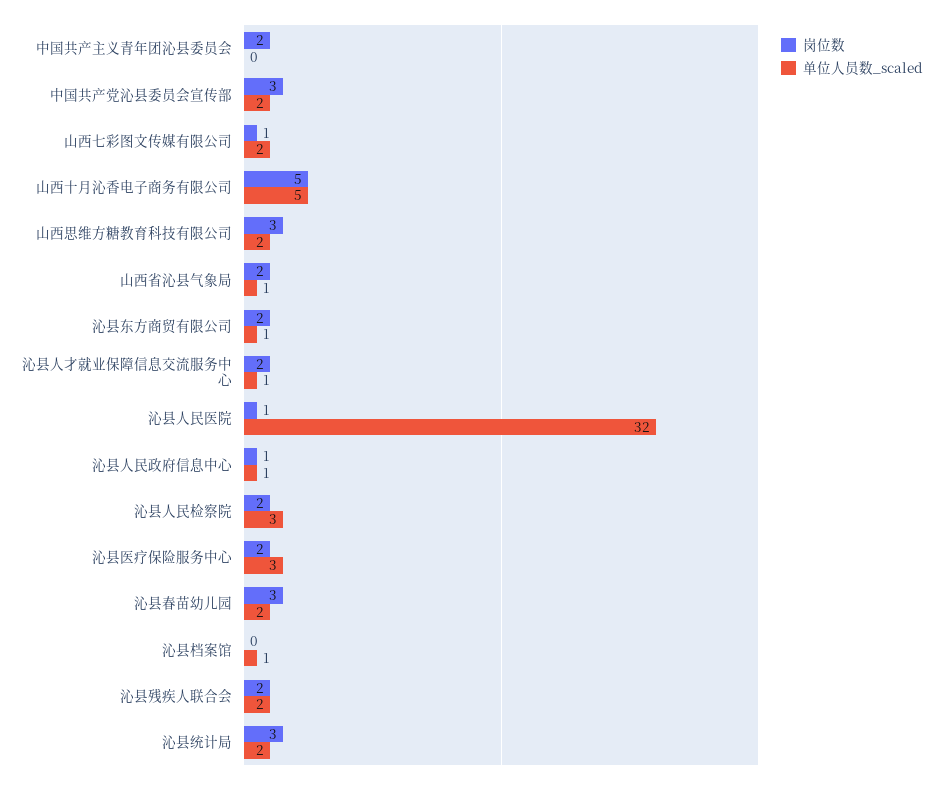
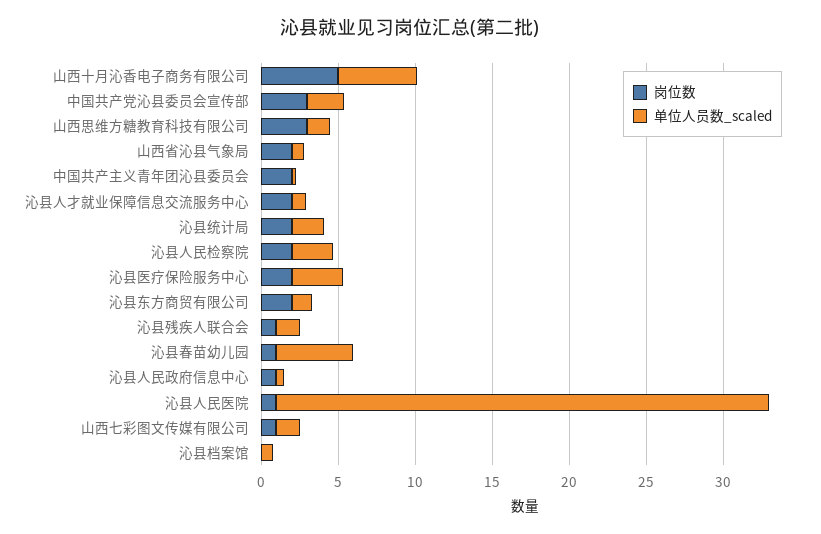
  {
    "岗位数": {
      "中国共产主义青年团沁县委员会": 2,
      "中国共产党沁县委员会宣传部": 3,
      "山西七彩图文传媒有限公司": 1,
      "山西十月沁香电子商务有限公司": 5,
      "山西思维方糖教育科技有限公司": 3,
      "山西省沁县气象局": 2,
      "沁县东方商贸有限公司": 2,
      "沁县人才就业保障信息交流服务中心": 2,
      "沁县人民医院": 1,
      "沁县人民政府信息中心": 1,
      "沁县人民检察院": 2,
      "沁县医疗保险服务中心": 2,
-     "沁县春苗幼儿园": 3,
+     "沁县春苗幼儿园": 1,
      "沁县档案馆": 0,
-     "沁县残疾人联合会": 2,
+     "沁县残疾人联合会": 1,
-     "沁县统计局": 3
+     "沁县统计局": 2
    },
    "单位人员数_scaled": {
      "中国共产主义青年团沁县委员会": 0,
      "中国共产党沁县委员会宣传部": 2,
      "山西七彩图文传媒有限公司": 2,
      "山西十月沁香电子商务有限公司": 5,
      "山西思维方糖教育科技有限公司": 2,
      "山西省沁县气象局": 1,
      "沁县东方商贸有限公司": 1,
      "沁县人才就业保障信息交流服务中心": 1,
      "沁县人民医院": 32,
      "沁县人民政府信息中心": 1,
      "沁县人民检察院": 3,
      "沁县医疗保险服务中心": 3,
-     "沁县春苗幼儿园": 2,
+     "沁县春苗幼儿园": 5,
      "沁县档案馆": 1,
      "沁县残疾人联合会": 2,
      "沁县统计局": 2
    }
  }

